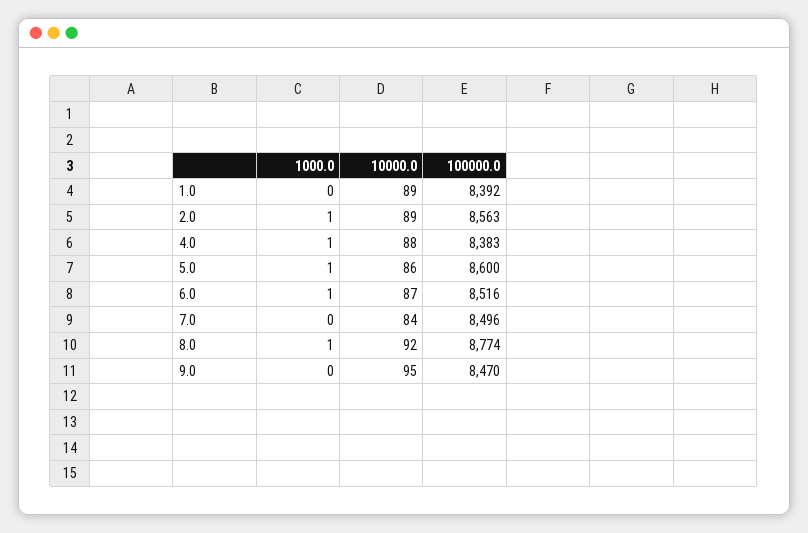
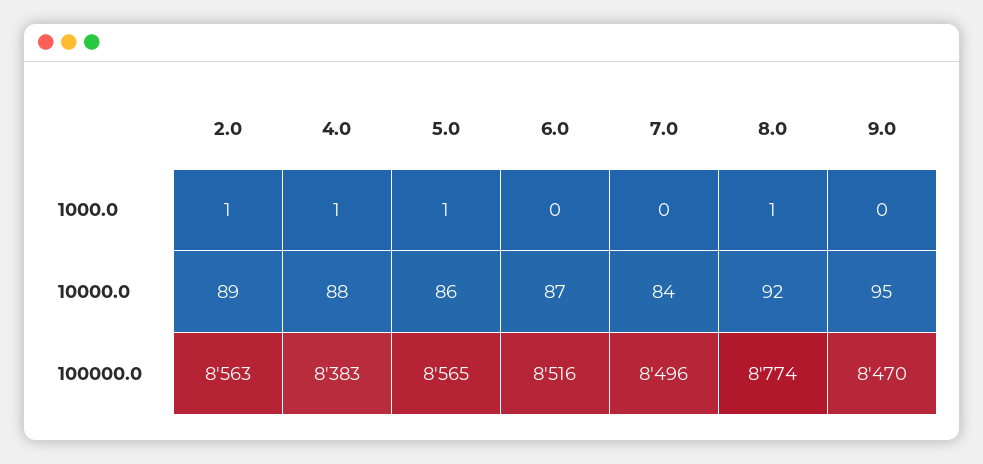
  {
    "1000.0": {
-     "1.0": 0,
      "2.0": 1,
      "4.0": 1,
      "5.0": 1,
-     "6.0": 1,
+     "6.0": 0,
      "7.0": 0,
      "8.0": 1,
      "9.0": 0
    },
    "10000.0": {
-     "1.0": 89,
      "2.0": 89,
      "4.0": 88,
      "5.0": 86,
      "6.0": 87,
      "7.0": 84,
      "8.0": 92,
      "9.0": 95
    },
    "100000.0": {
-     "1.0": 8392,
      "2.0": 8563,
      "4.0": 8383,
-     "5.0": 8600,
+     "5.0": 8565,
      "6.0": 8516,
      "7.0": 8496,
      "8.0": 8774,
      "9.0": 8470
    }
  }

